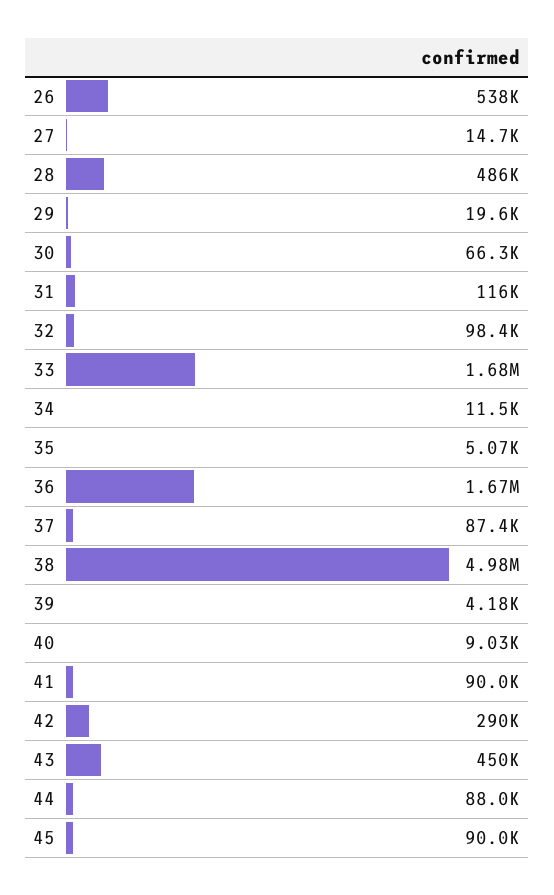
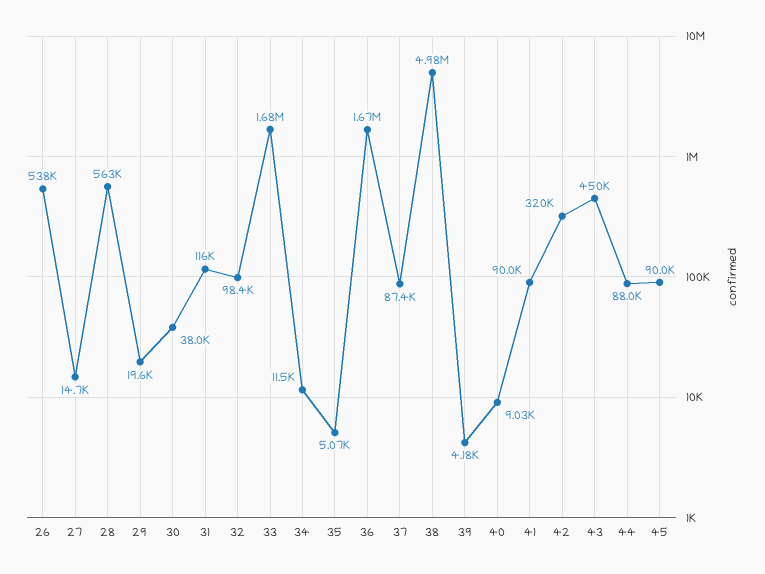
  {
    "26": 538000,
    "27": 14700,
-   "28": 486000,
+   "28": 563000,
    "29": 19600,
-   "30": 66300,
+   "30": 38000,
    "31": 116000,
    "32": 98400,
    "33": 1680000,
    "34": 11500,
    "35": 5070,
    "36": 1670000,
    "37": 87400,
    "38": 4980000,
    "39": 4180,
    "40": 9030,
    "41": 90000,
-   "42": 290000,
+   "42": 320000,
    "43": 450000,
    "44": 88000,
    "45": 90000
  }

